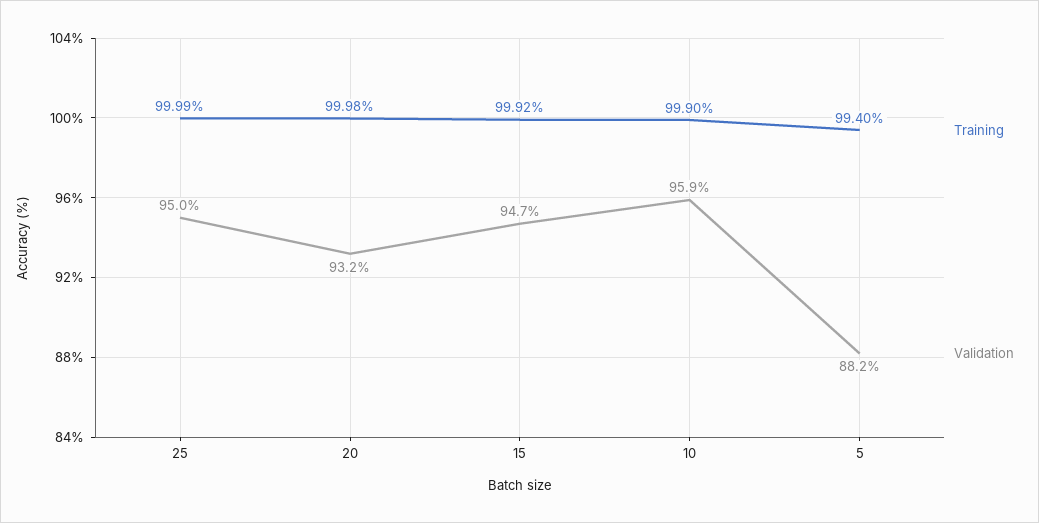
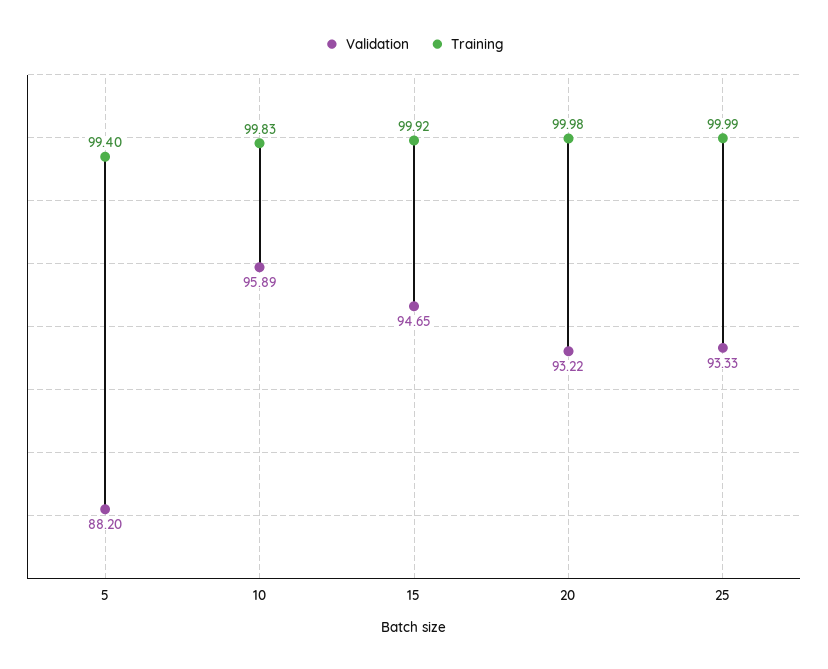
  {
    "Training": {
      "25": 99.99,
      "20": 99.98,
      "15": 99.92,
-     "10": 99.9,
+     "10": 99.83,
      "5": 99.4
    },
    "Validation": {
-     "25": 95,
+     "25": 93.33,
      "20": 93.22,
      "15": 94.65,
      "10": 95.89,
      "5": 88.2
    }
  }

